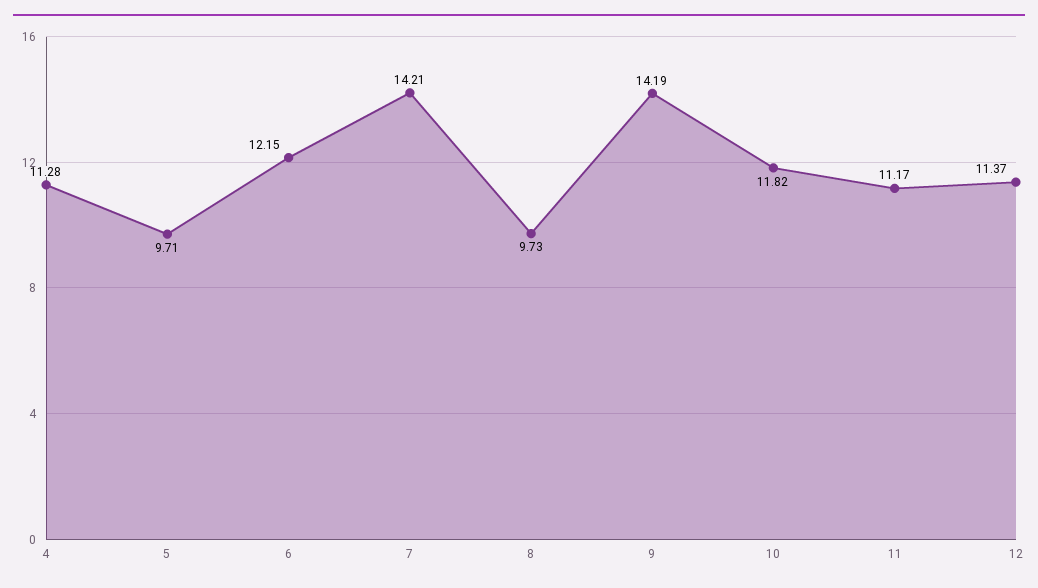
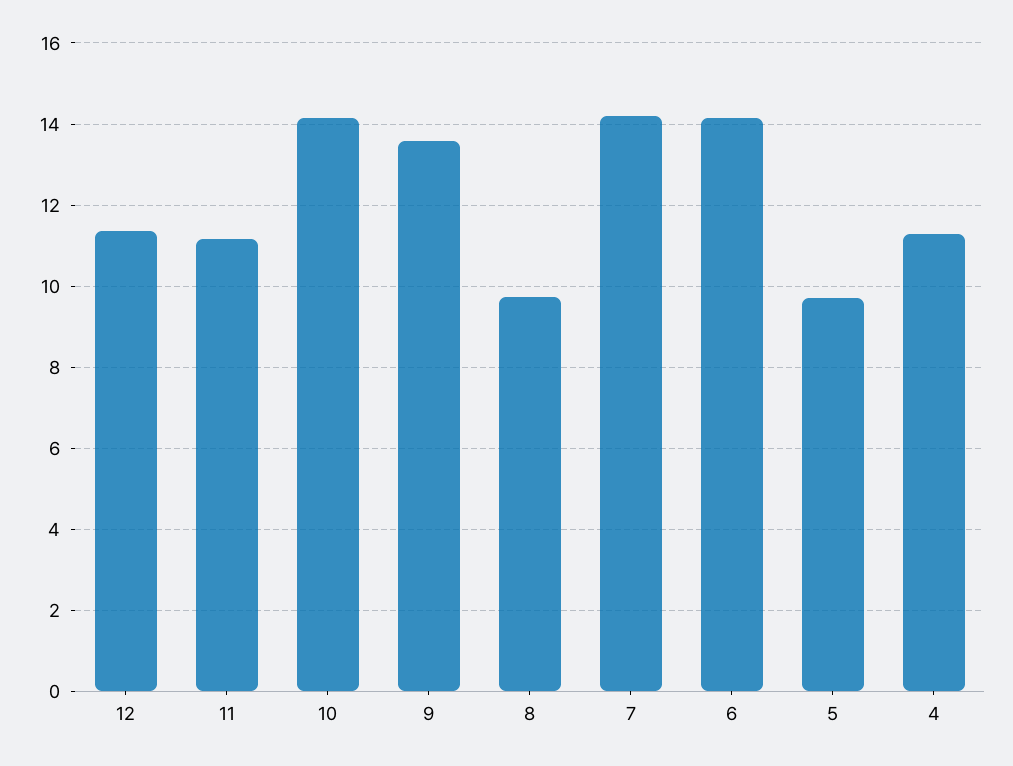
  {
    "4": 11.28,
    "5": 9.71,
-   "6": 12.15,
+   "6": 14.2,
    "7": 14.21,
    "8": 9.73,
-   "9": 14.19,
+   "9": 13.6,
-   "10": 11.82,
+   "10": 14.2,
    "11": 11.17,
    "12": 11.37
  }

